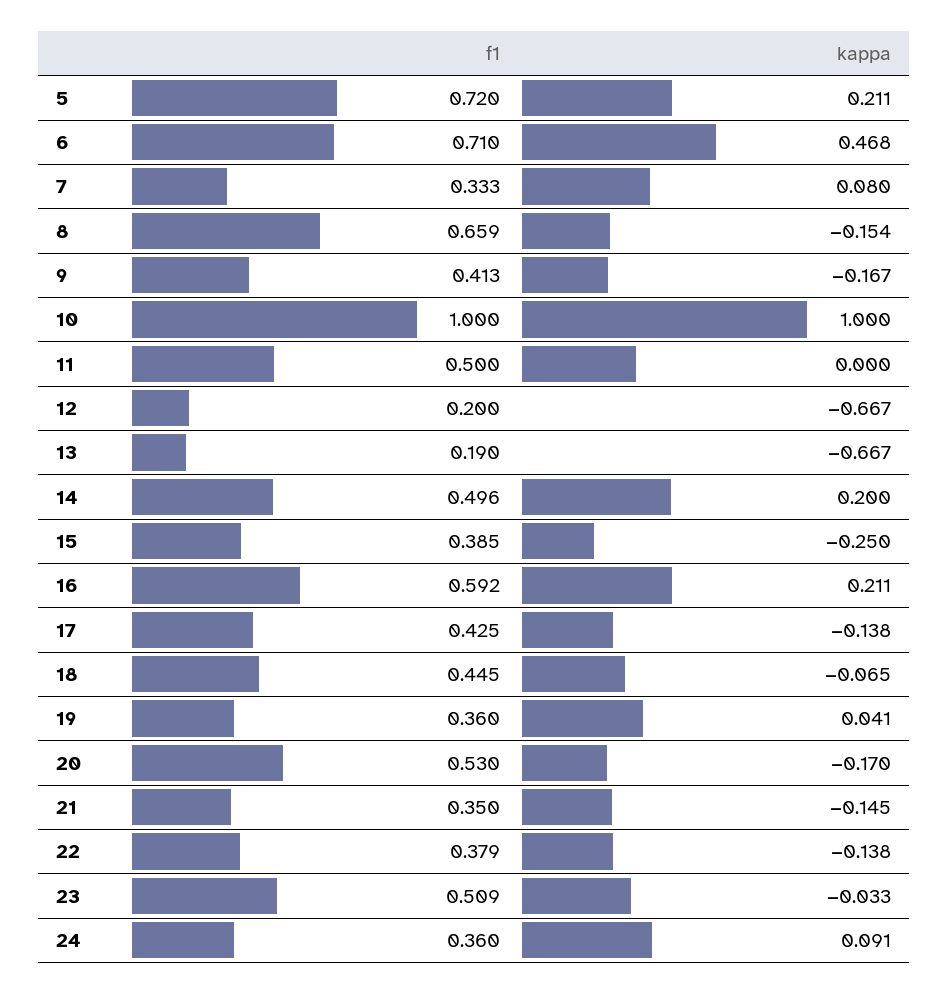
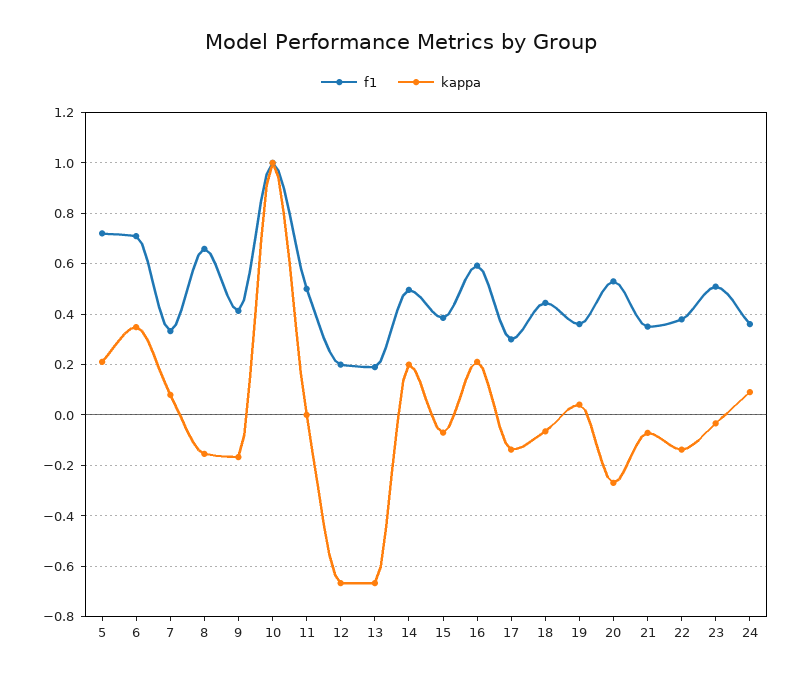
  {
    "f1": {
      "5": 0.72,
      "6": 0.71,
      "7": 0.333,
      "8": 0.659,
      "9": 0.413,
      "10": 1,
      "11": 0.5,
      "12": 0.2,
      "13": 0.19,
      "14": 0.496,
      "15": 0.385,
      "16": 0.592,
-     "17": 0.425,
+     "17": 0.3,
      "18": 0.445,
      "19": 0.36,
      "20": 0.53,
      "21": 0.35,
      "22": 0.379,
      "23": 0.509,
      "24": 0.36
    },
    "kappa": {
      "5": 0.211,
-     "6": 0.468,
+     "6": 0.35,
      "7": 0.08,
      "8": -0.154,
      "9": -0.167,
      "10": 1,
      "11": 0,
      "12": -0.667,
      "13": -0.667,
      "14": 0.2,
-     "15": -0.25,
+     "15": -0.075,
      "16": 0.211,
      "17": -0.138,
      "18": -0.065,
      "19": 0.041,
-     "20": -0.17,
+     "20": -0.275,
-     "21": -0.145,
+     "21": -0.075,
      "22": -0.138,
      "23": -0.033,
      "24": 0.091
    }
  }

